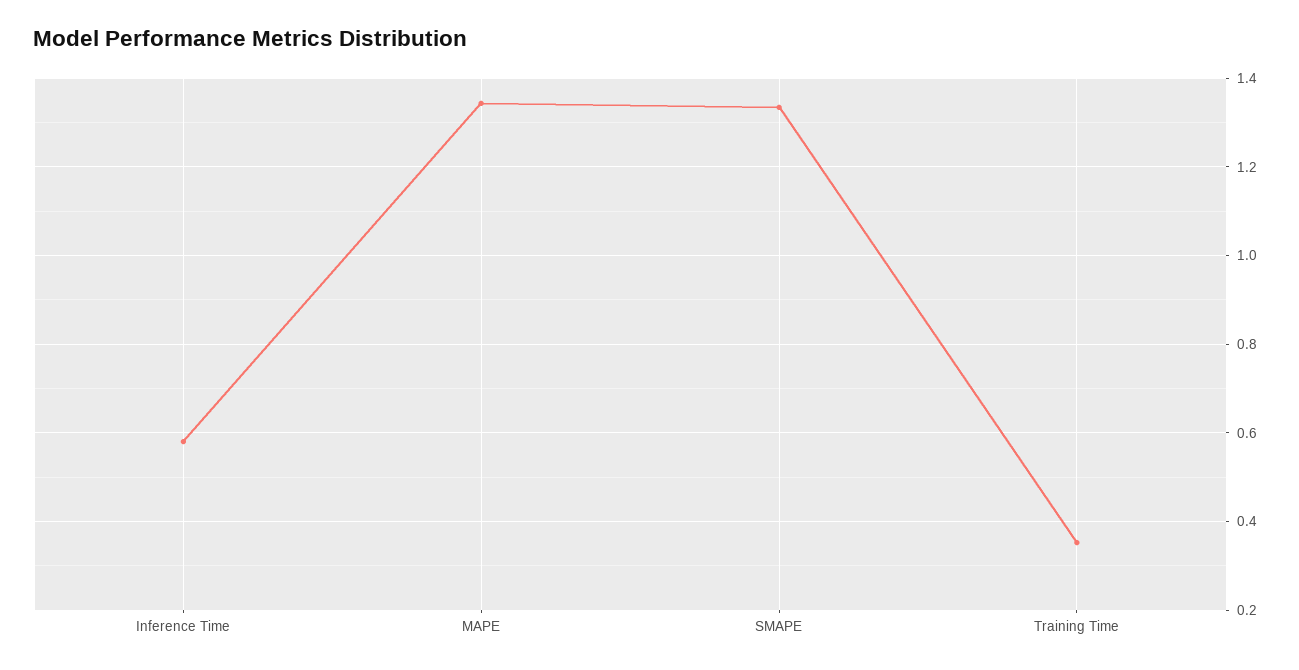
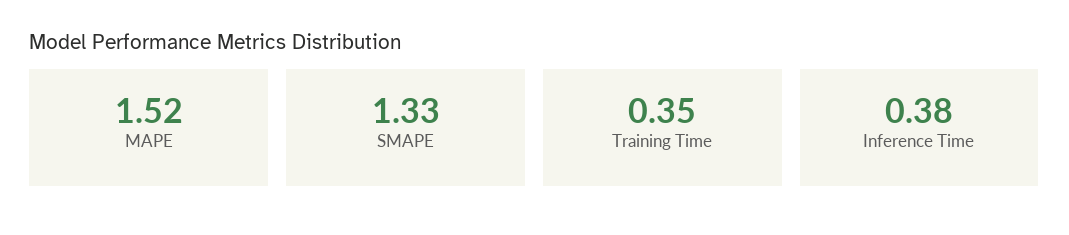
  {
-   "Inference Time": 0.58,
+   "Inference Time": 0.38,
-   "MAPE": 1.34,
+   "MAPE": 1.52,
    "SMAPE": 1.33,
    "Training Time": 0.35
  }

